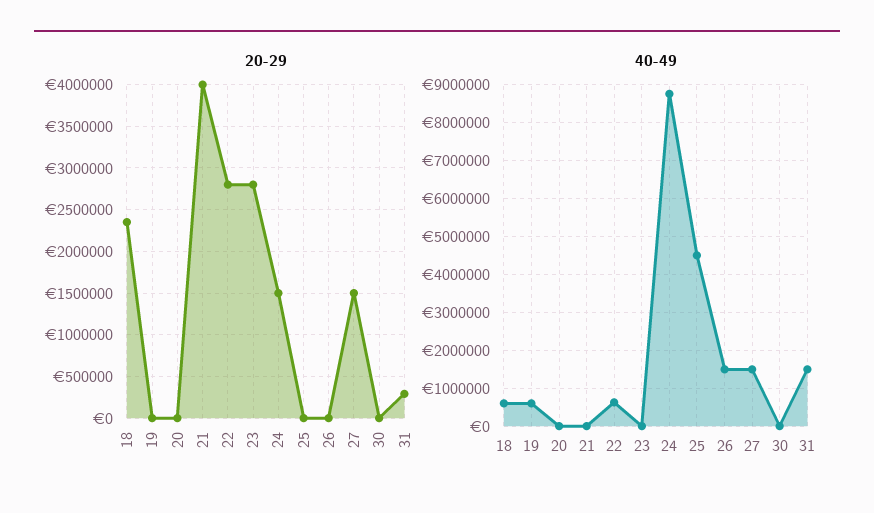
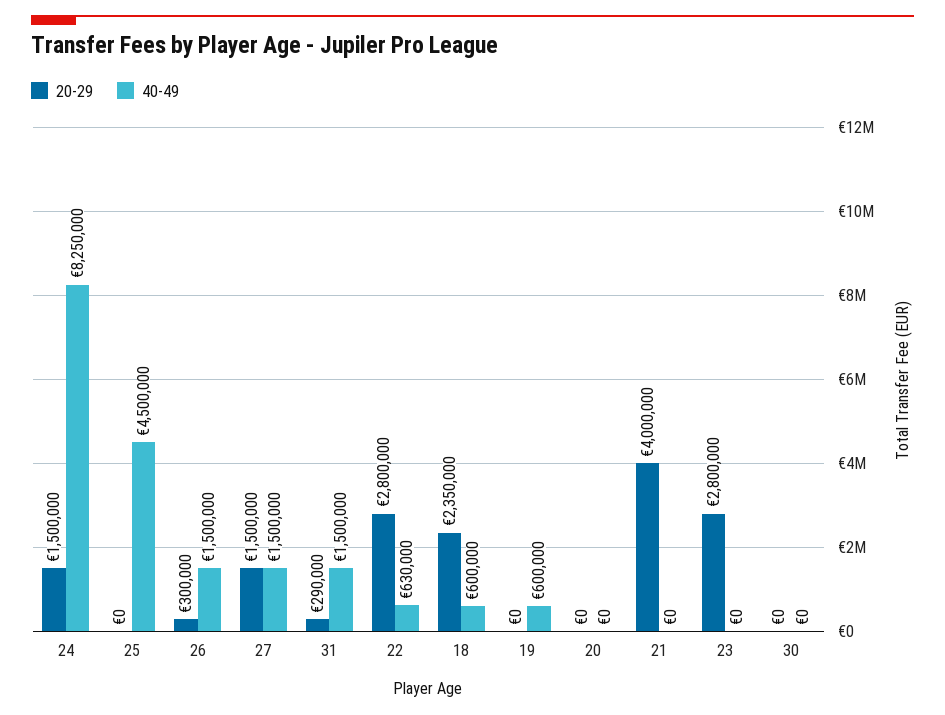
  {
    "20-29": {
      "18": 2350000,
      "19": 0,
      "20": 0,
      "21": 4000000,
      "22": 2800000,
      "23": 2800000,
      "24": 1500000,
      "25": 0,
-     "26": 0,
+     "26": 300000,
      "27": 1500000,
      "30": 0,
      "31": 290000
    },
    "40-49": {
      "18": 600000,
      "19": 600000,
      "20": 0,
      "21": 0,
      "22": 630000,
      "23": 0,
-     "24": 8800000,
+     "24": 8250000,
      "25": 4500000,
      "26": 1500000,
      "27": 1500000,
      "30": 0,
      "31": 1500000
    }
  }

